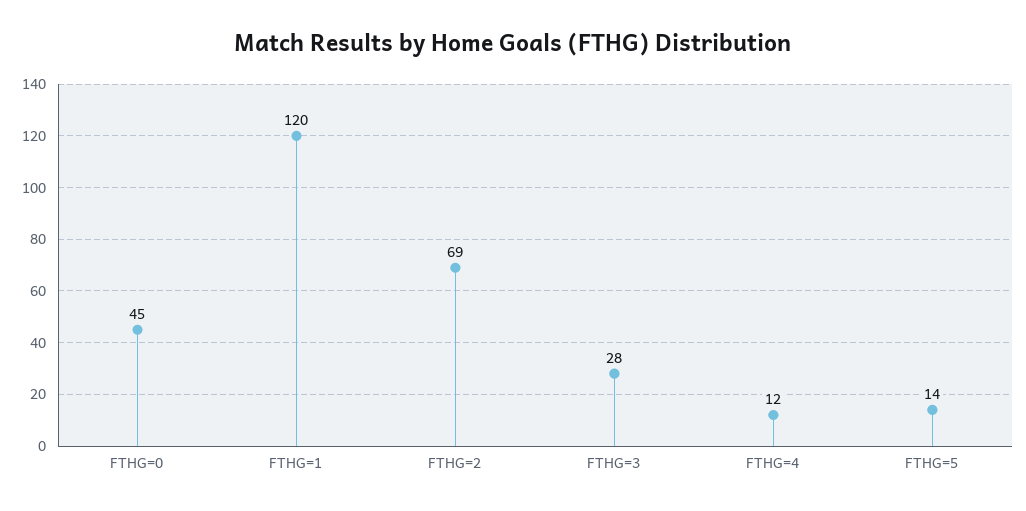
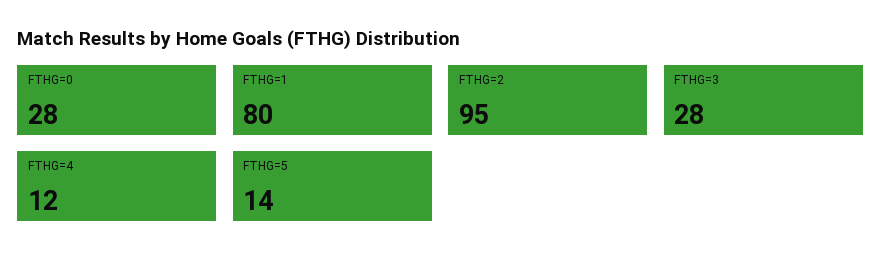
  {
-   "FTHG=0": 45,
+   "FTHG=0": 28,
-   "FTHG=1": 120,
+   "FTHG=1": 80,
-   "FTHG=2": 69,
+   "FTHG=2": 95,
    "FTHG=3": 28,
    "FTHG=4": 12,
    "FTHG=5": 14
  }

